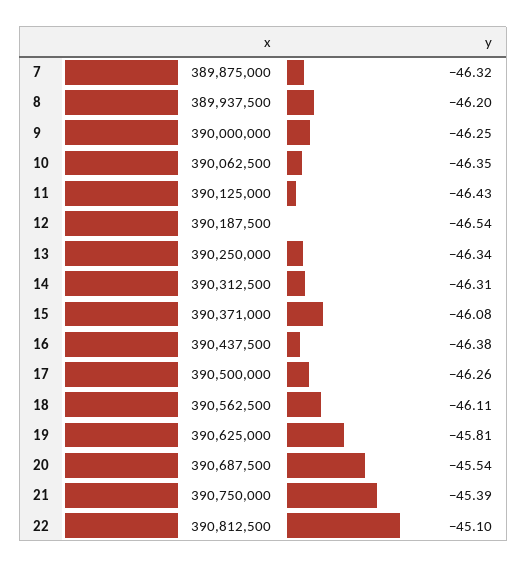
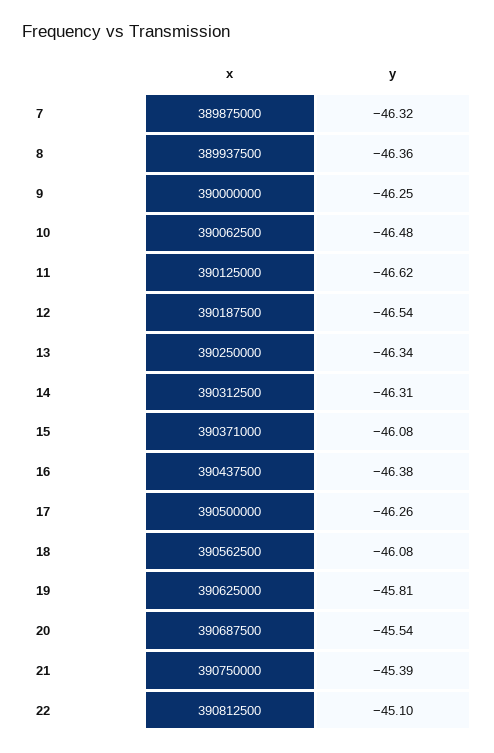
  {
    "x": {
      "7": 389875000,
      "8": 389937500,
      "9": 390000000,
      "10": 390062500,
      "11": 390125000,
      "12": 390187500,
      "13": 390250000,
      "14": 390312500,
      "15": 390371000,
      "16": 390437500,
      "17": 390500000,
      "18": 390562500,
      "19": 390625000,
      "20": 390687500,
      "21": 390750000,
      "22": 390812500
    },
    "y": {
      "7": -46.32,
-     "8": -46.2,
+     "8": -46.36,
      "9": -46.25,
-     "10": -46.35,
+     "10": -46.48,
-     "11": -46.43,
+     "11": -46.62,
      "12": -46.54,
      "13": -46.34,
      "14": -46.31,
      "15": -46.08,
      "16": -46.38,
      "17": -46.26,
-     "18": -46.11,
+     "18": -46.08,
      "19": -45.81,
      "20": -45.54,
      "21": -45.39,
      "22": -45.1
    }
  }

